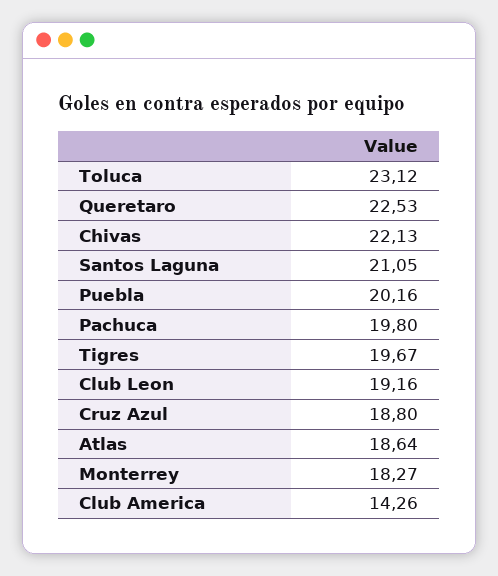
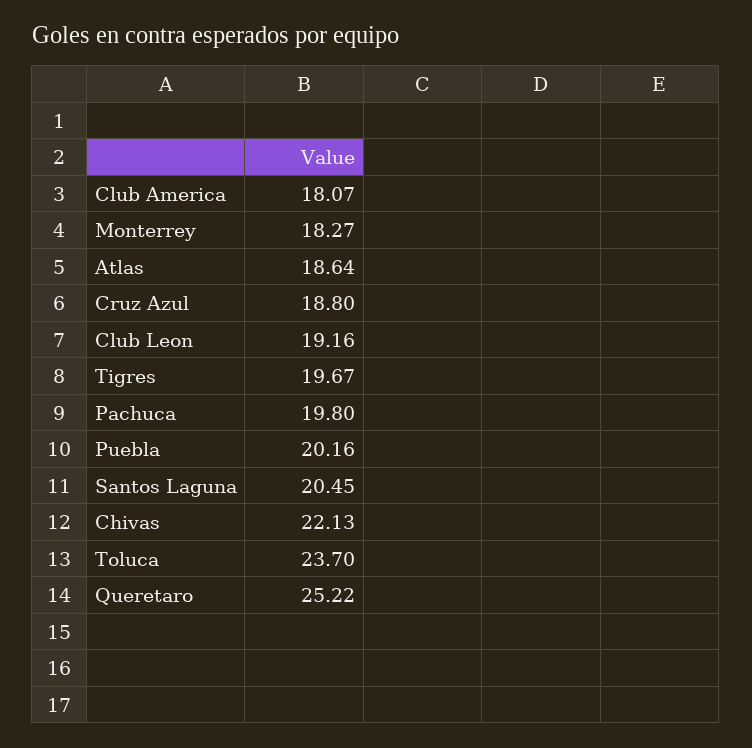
  {
-   "Toluca": 23.12,
+   "Toluca": 23.7,
-   "Queretaro": 22.53,
+   "Queretaro": 25.22,
    "Chivas": 22.13,
-   "Santos Laguna": 21.05,
+   "Santos Laguna": 20.45,
    "Puebla": 20.16,
    "Pachuca": 19.8,
    "Tigres": 19.67,
    "Club Leon": 19.16,
    "Cruz Azul": 18.8,
    "Atlas": 18.64,
    "Monterrey": 18.27,
-   "Club America": 14.26
+   "Club America": 18.07
  }

